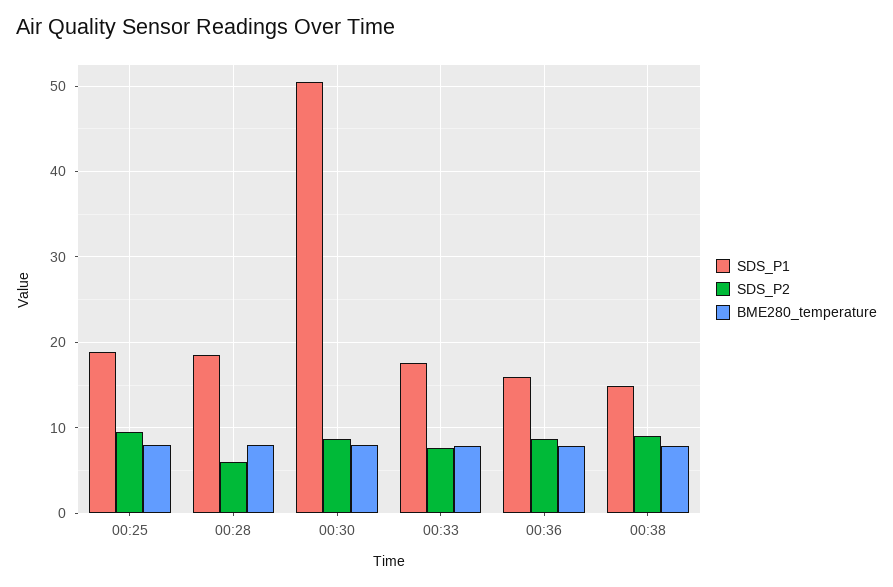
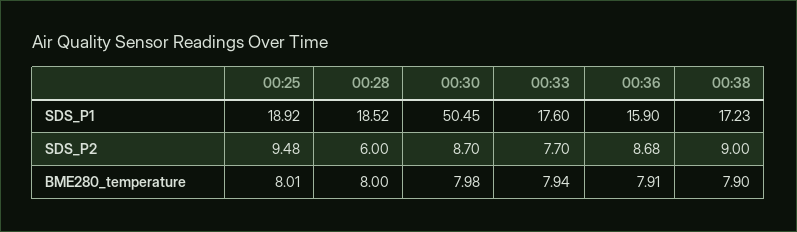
  {
    "SDS_P1": {
      "00:25": 18.92,
      "00:28": 18.52,
      "00:30": 50.45,
      "00:33": 17.6,
      "00:36": 15.9,
-     "00:38": 15
+     "00:38": 17.23
    },
    "SDS_P2": {
      "00:25": 9.48,
      "00:28": 6,
      "00:30": 8.7,
      "00:33": 7.7,
      "00:36": 8.68,
      "00:38": 9
    },
    "BME280_temperature": {
      "00:25": 8.01,
      "00:28": 8,
      "00:30": 7.98,
      "00:33": 7.94,
      "00:36": 7.91,
      "00:38": 7.9
    }
  }

